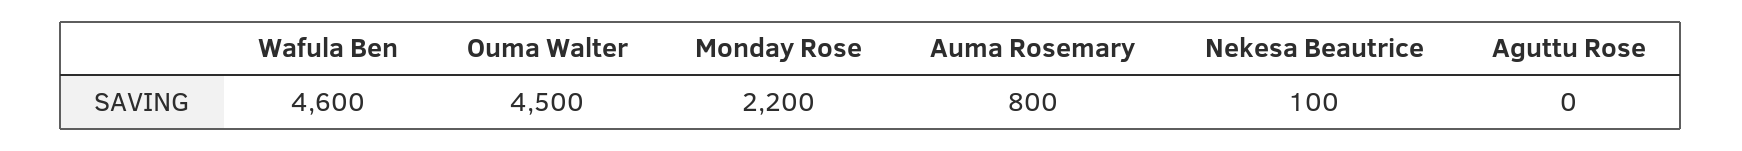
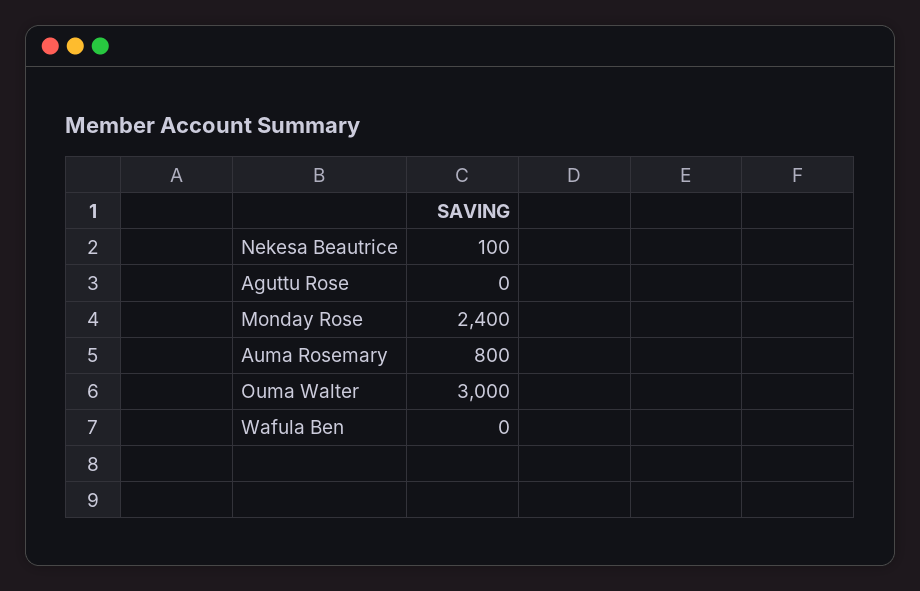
  {
-   "Wafula Ben": 4600,
+   "Wafula Ben": 0,
-   "Ouma Walter": 4500,
+   "Ouma Walter": 3000,
-   "Monday Rose": 2200,
+   "Monday Rose": 2400,
    "Auma Rosemary": 800,
    "Nekesa Beautrice": 100,
    "Aguttu Rose": 0
  }

